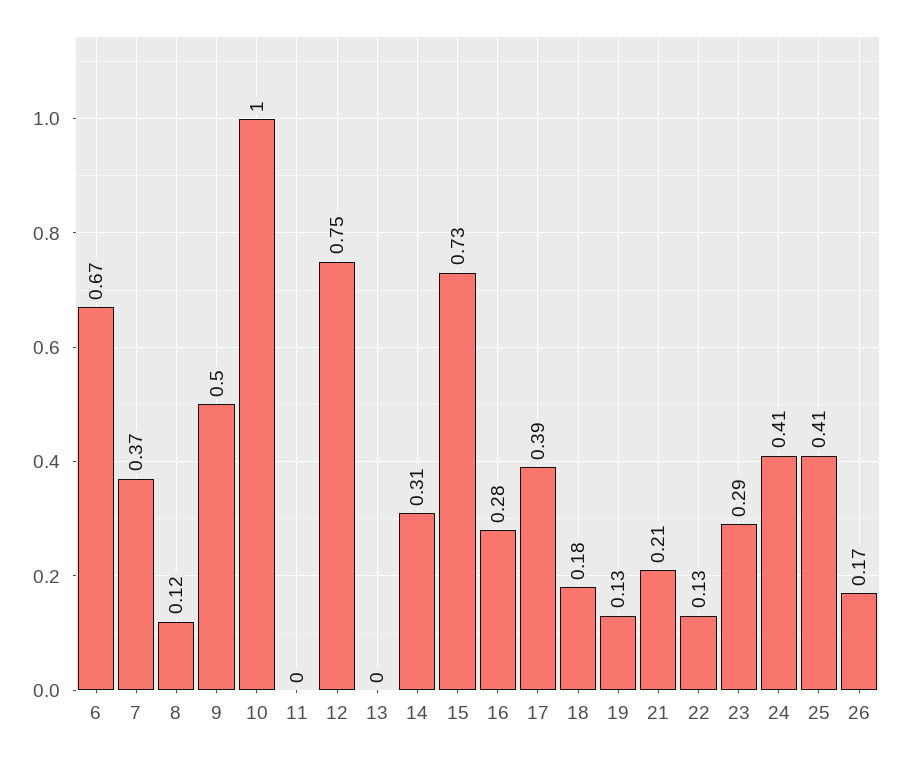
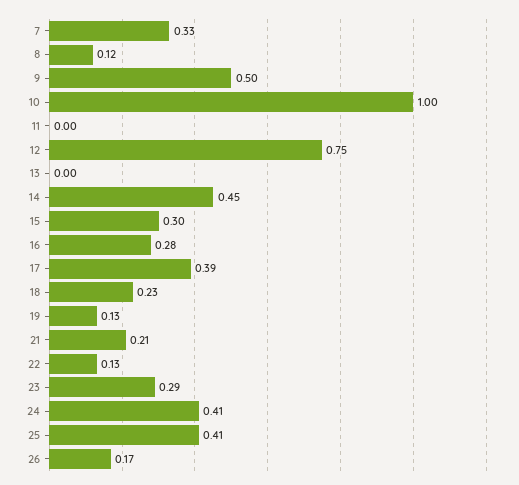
  {
-   "6": 0.67,
-   "7": 0.37,
+   "7": 0.33,
    "8": 0.12,
    "9": 0.5,
    "10": 1,
    "11": 0,
    "12": 0.75,
    "13": 0,
-   "14": 0.31,
+   "14": 0.45,
-   "15": 0.73,
+   "15": 0.3,
    "16": 0.28,
    "17": 0.39,
-   "18": 0.18,
+   "18": 0.23,
    "19": 0.13,
    "21": 0.21,
    "22": 0.13,
    "23": 0.29,
    "24": 0.41,
    "25": 0.41,
    "26": 0.17
  }

